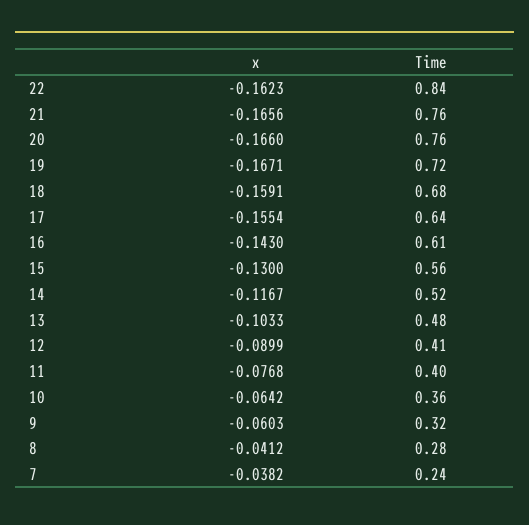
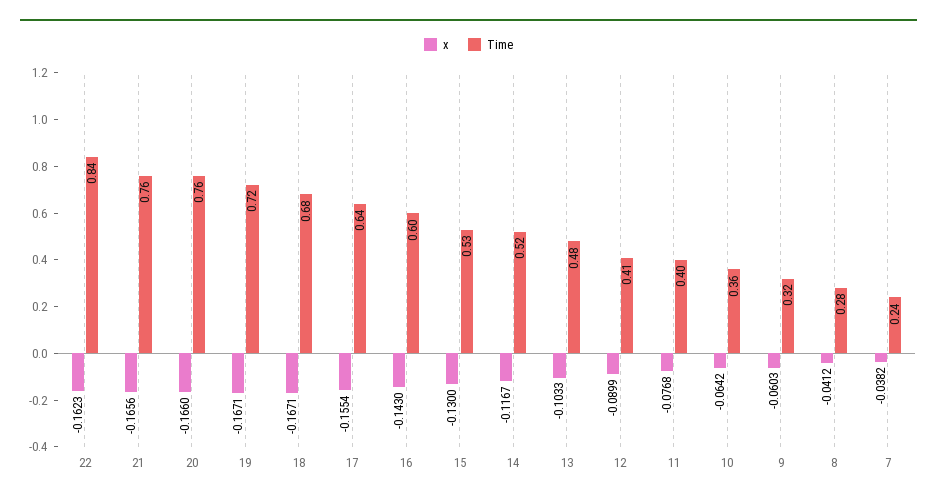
  {
    "x": {
      "22": -0.1623,
      "21": -0.1656,
      "20": -0.166,
      "19": -0.1671,
-     "18": -0.1591,
+     "18": -0.1671,
      "17": -0.1554,
      "16": -0.143,
      "15": -0.13,
      "14": -0.1167,
      "13": -0.1033,
      "12": -0.0899,
      "11": -0.0768,
      "10": -0.0642,
      "9": -0.0603,
      "8": -0.0412,
      "7": -0.0382
    },
    "Time": {
      "22": 0.84,
      "21": 0.76,
      "20": 0.76,
      "19": 0.72,
      "18": 0.68,
      "17": 0.64,
-     "16": 0.61,
+     "16": 0.6,
-     "15": 0.56,
+     "15": 0.53,
      "14": 0.52,
      "13": 0.48,
      "12": 0.41,
      "11": 0.4,
      "10": 0.36,
      "9": 0.32,
      "8": 0.28,
      "7": 0.24
    }
  }

